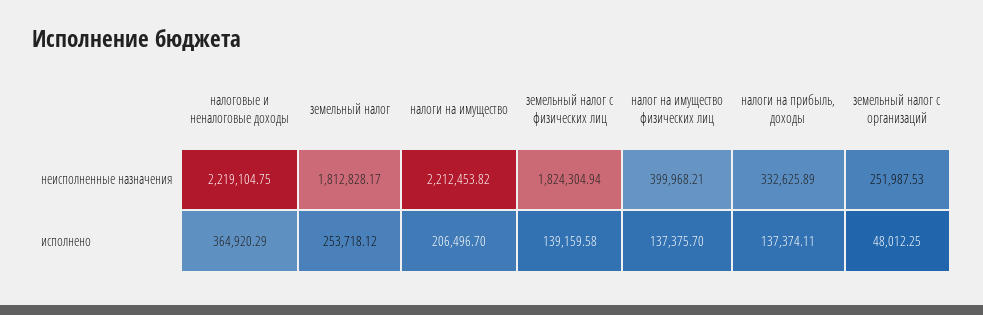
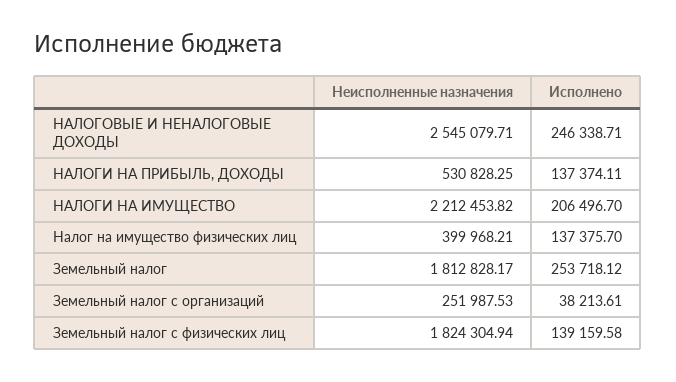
  {
    "налоговые и неналоговые доходы": {
-     "неисполненные назначения": 2219104.75,
+     "неисполненные назначения": 2545079.71,
-     "исполнено": 364920.29
+     "исполнено": 246338.71
    },
    "земельный налог": {
      "неисполненные назначения": 1812828.17,
      "исполнено": 253718.12
    },
    "налоги на имущество": {
      "неисполненные назначения": 2212453.82,
      "исполнено": 206496.7
    },
    "земельный налог с физических лиц": {
      "неисполненные назначения": 1824304.94,
      "исполнено": 139159.58
    },
    "налог на имущество физических лиц": {
      "неисполненные назначения": 399968.21,
      "исполнено": 137375.7
    },
    "налоги на прибыль, доходы": {
-     "неисполненные назначения": 332625.89,
+     "неисполненные назначения": 530828.25,
      "исполнено": 137374.11
    },
    "земельный налог с организаций": {
      "неисполненные назначения": 251987.53,
-     "исполнено": 48012.25
+     "исполнено": 38213.61
    }
  }

